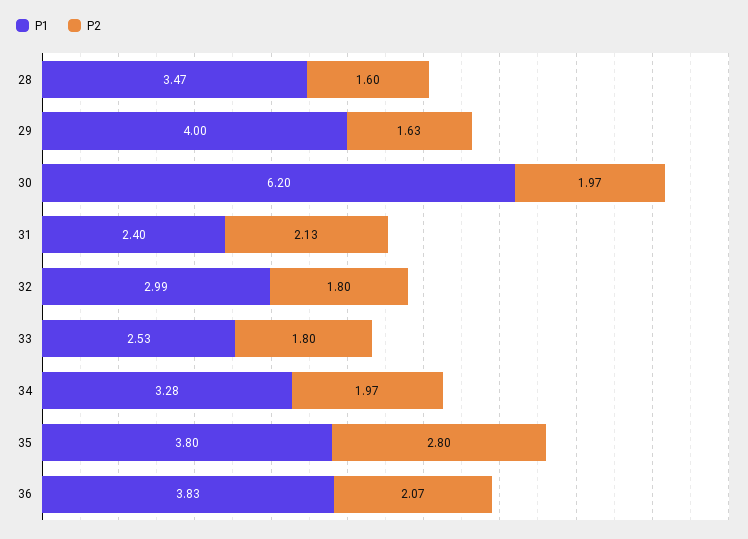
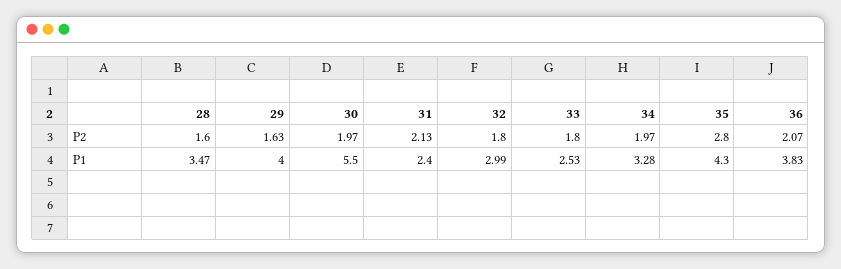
  {
    "P1": {
      "28": 3.47,
      "29": 4,
-     "30": 6.2,
+     "30": 5.5,
      "31": 2.4,
      "32": 2.99,
      "33": 2.53,
      "34": 3.28,
-     "35": 3.8,
+     "35": 4.3,
      "36": 3.83
    },
    "P2": {
      "28": 1.6,
      "29": 1.63,
      "30": 1.97,
      "31": 2.13,
      "32": 1.8,
      "33": 1.8,
      "34": 1.97,
      "35": 2.8,
      "36": 2.07
    }
  }

